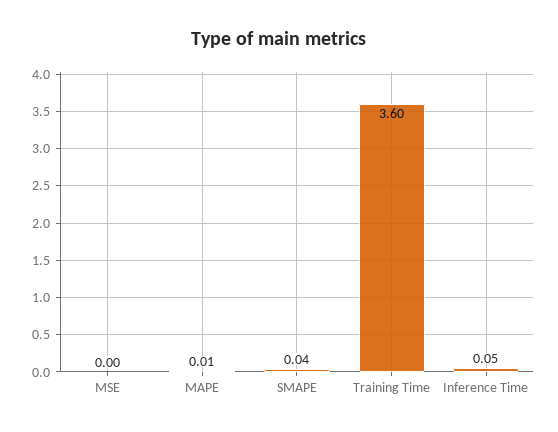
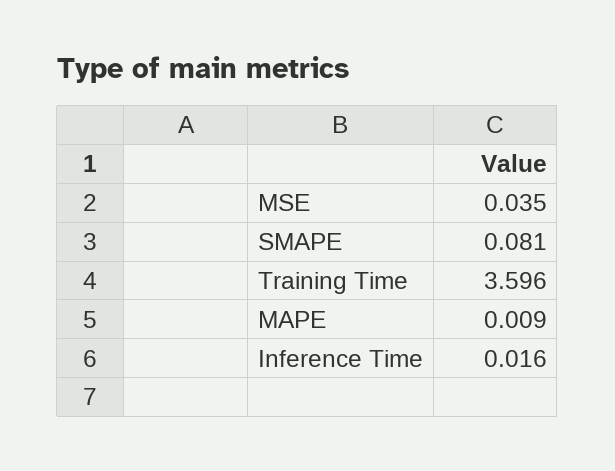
  {
-   "MSE": 0,
+   "MSE": 0.035,
    "MAPE": 0.009,
-   "SMAPE": 0.04,
+   "SMAPE": 0.081,
    "Training Time": 3.596,
-   "Inference Time": 0.05
+   "Inference Time": 0.016
  }

